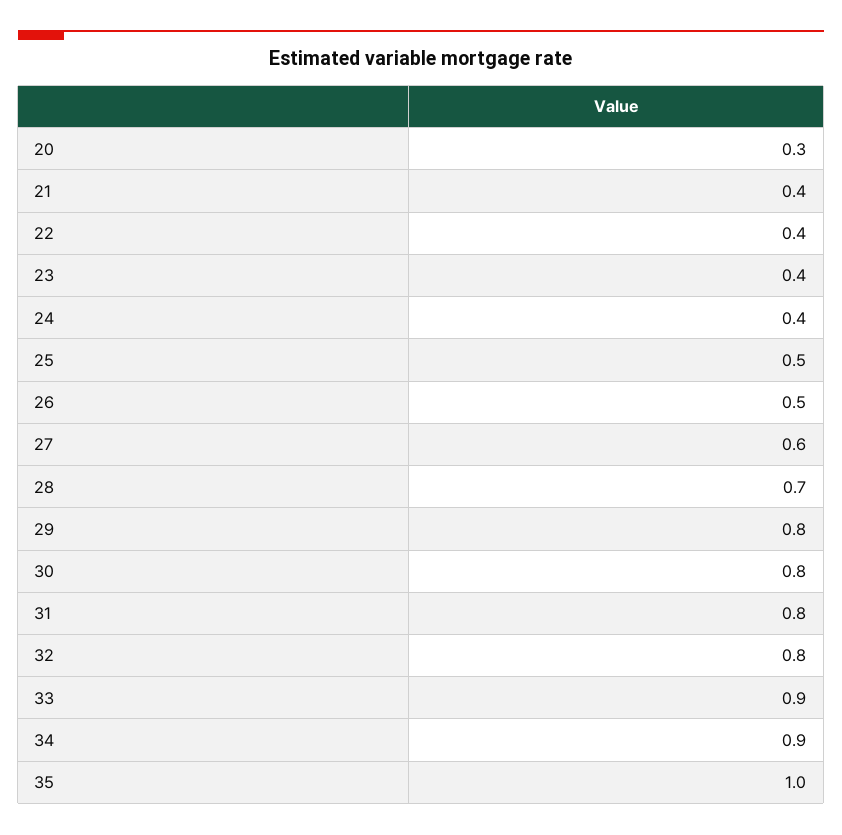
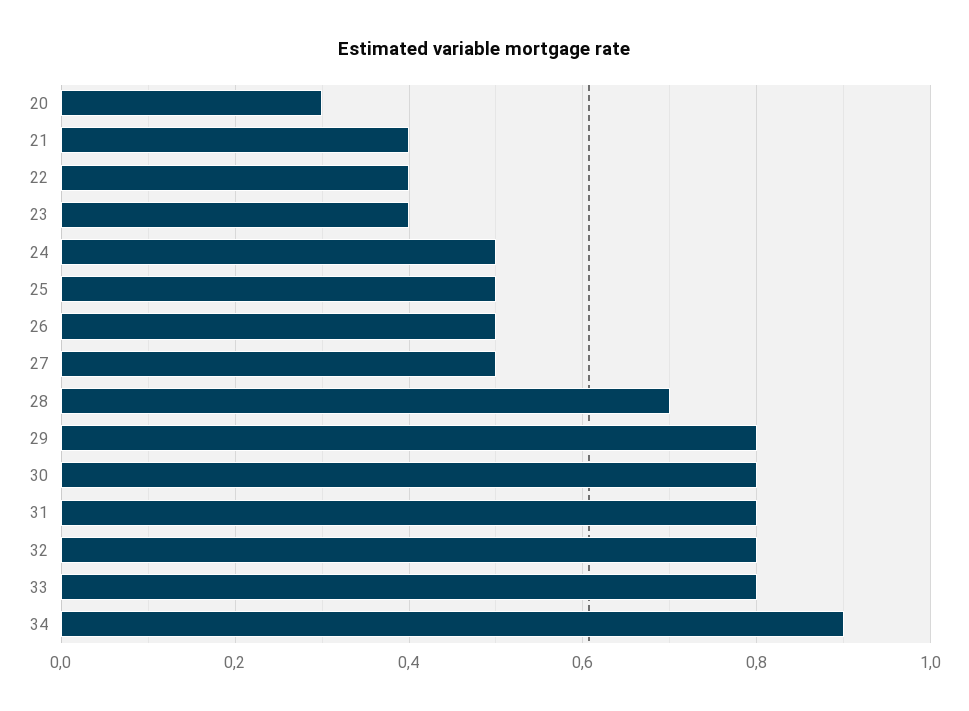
  {
    "20": 0.3,
    "21": 0.4,
    "22": 0.4,
    "23": 0.4,
-   "24": 0.4,
+   "24": 0.5,
    "25": 0.5,
    "26": 0.5,
-   "27": 0.6,
+   "27": 0.5,
    "28": 0.7,
    "29": 0.8,
    "30": 0.8,
    "31": 0.8,
    "32": 0.8,
-   "33": 0.9,
+   "33": 0.8,
-   "34": 0.9,
+   "34": 0.9
-   "35": 1
  }

